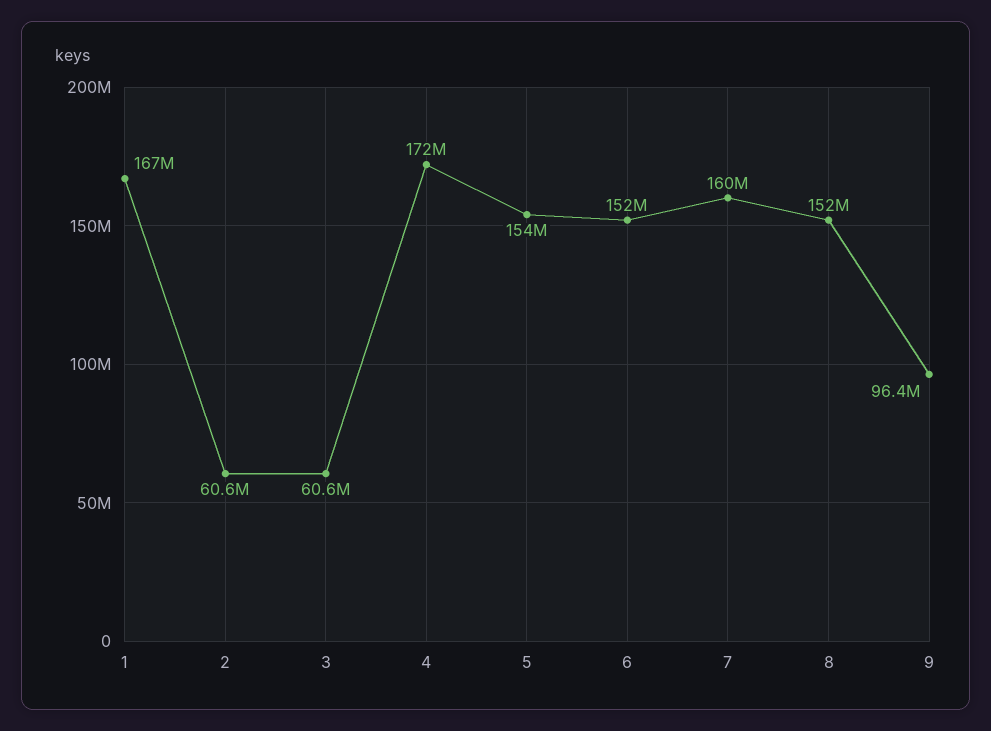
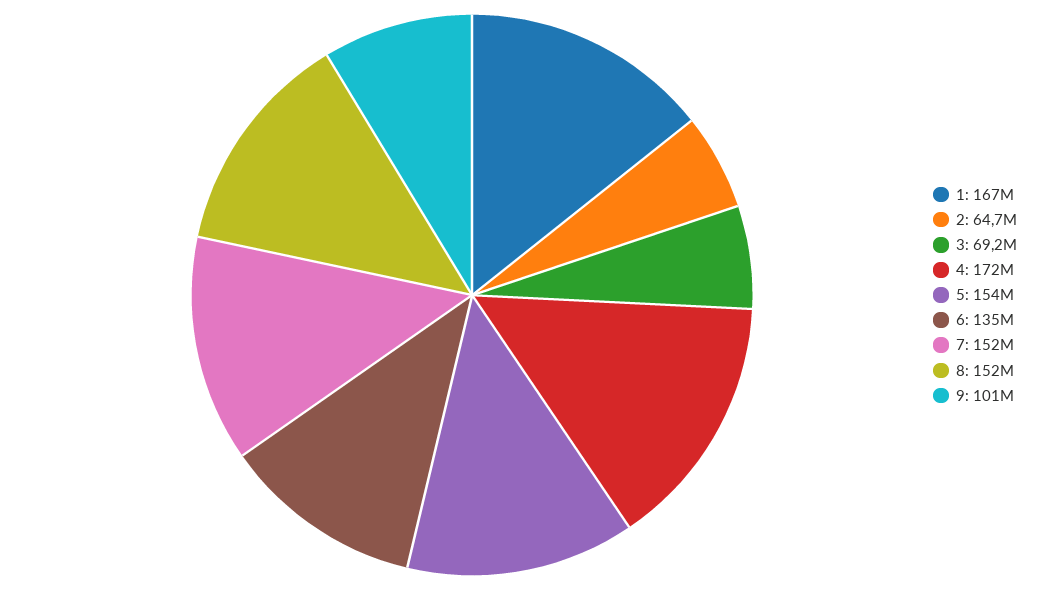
  {
    "1": 167000000,
-   "2": 60600000,
+   "2": 64700000,
-   "3": 60600000,
+   "3": 69200000,
    "4": 172000000,
    "5": 154000000,
-   "6": 152000000,
+   "6": 135000000,
-   "7": 160000000,
+   "7": 152000000,
    "8": 152000000,
-   "9": 96400000
+   "9": 101000000
  }

